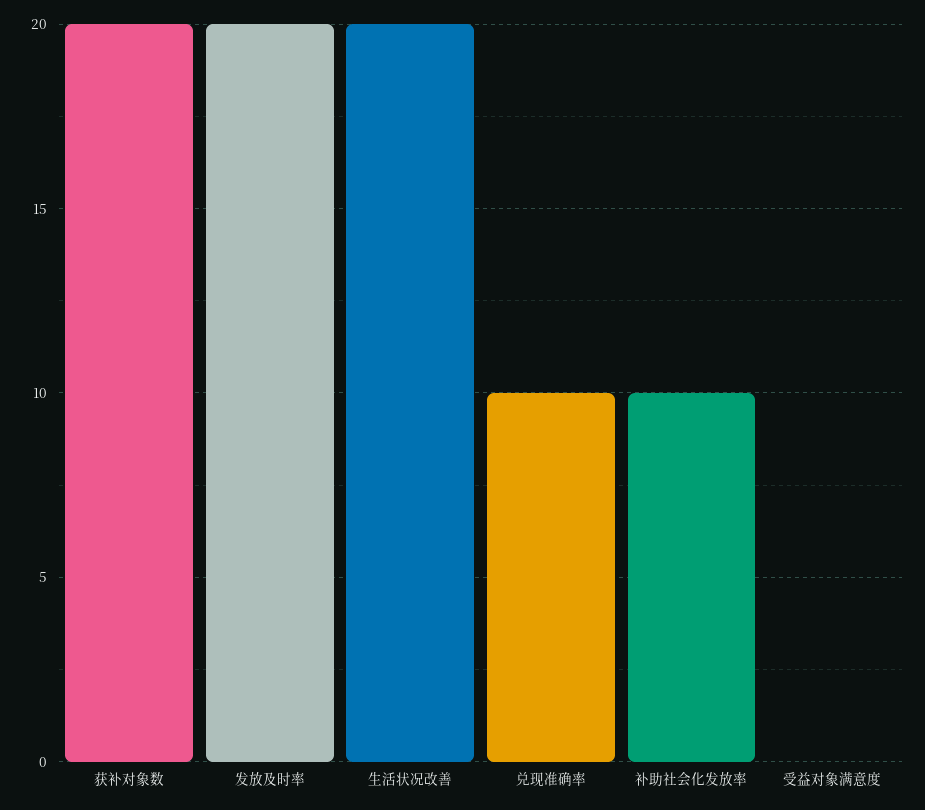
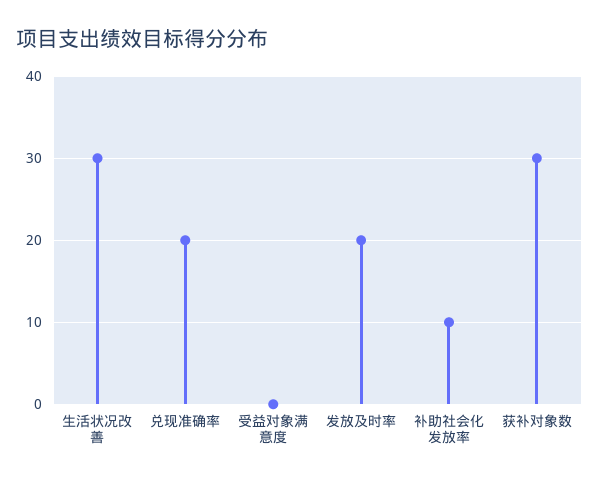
  {
-   "获补对象数": 20,
+   "获补对象数": 30,
    "发放及时率": 20,
-   "生活状况改善": 20,
+   "生活状况改善": 30,
-   "兑现准确率": 10,
+   "兑现准确率": 20,
    "补助社会化发放率": 10,
    "受益对象满意度": 0
  }

